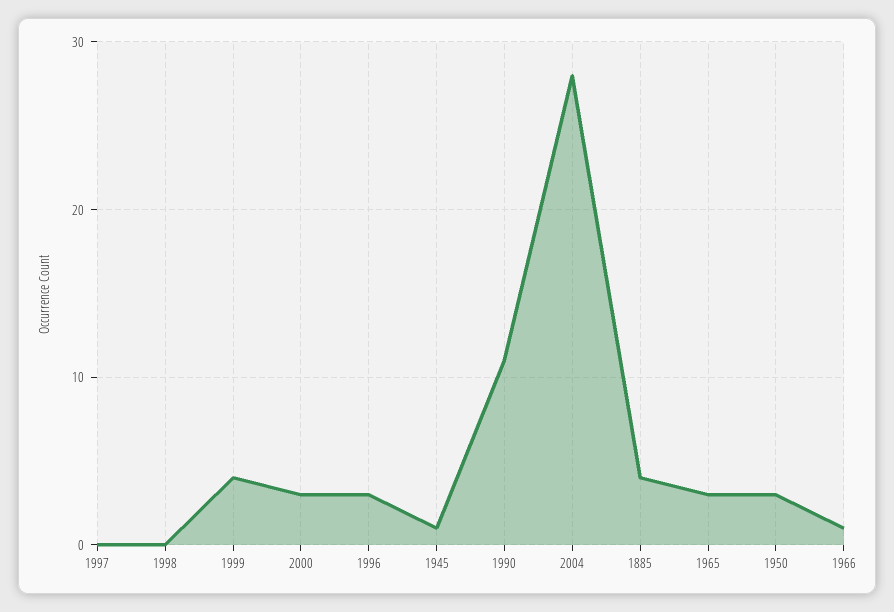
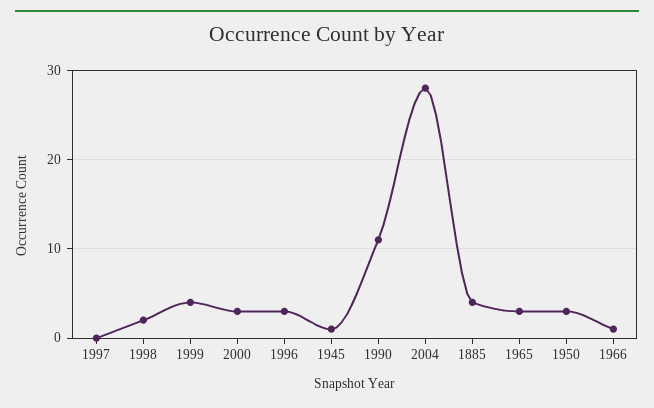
  {
    "1997": 0,
-   "1998": 0,
+   "1998": 2,
    "1999": 4,
    "2000": 3,
    "1996": 3,
    "1945": 1,
    "1990": 11,
    "2004": 28,
    "1885": 4,
    "1965": 3,
    "1950": 3,
    "1966": 1
  }

